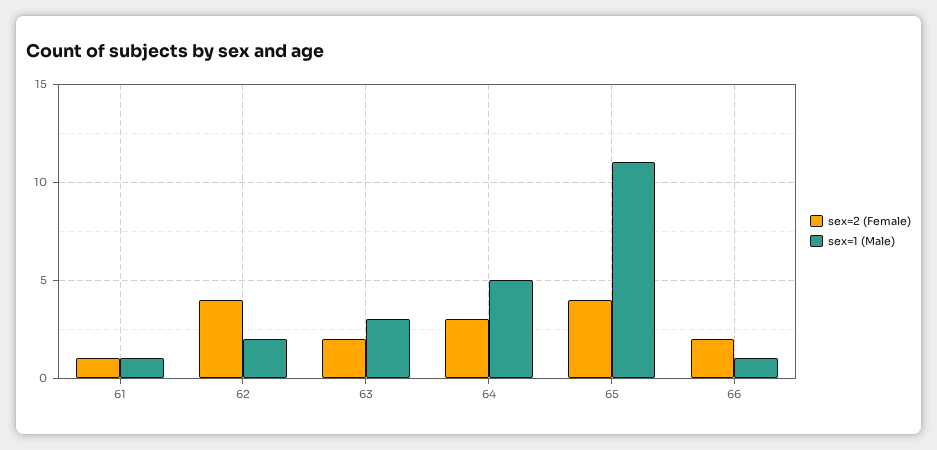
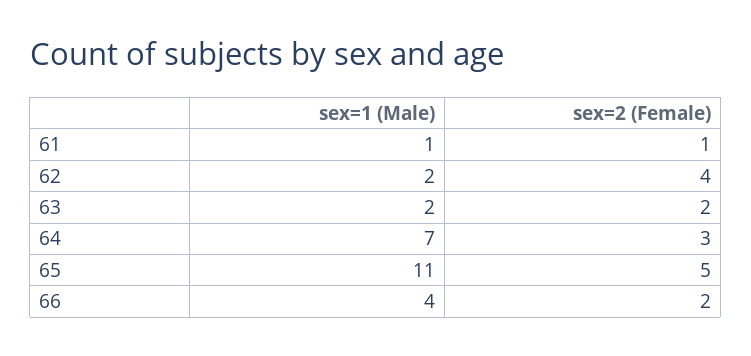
  {
    "sex=2 (Female)": {
      "61": 1,
      "62": 4,
      "63": 2,
      "64": 3,
-     "65": 4,
+     "65": 5,
      "66": 2
    },
    "sex=1 (Male)": {
      "61": 1,
      "62": 2,
-     "63": 3,
+     "63": 2,
-     "64": 5,
+     "64": 7,
      "65": 11,
-     "66": 1
+     "66": 4
    }
  }

